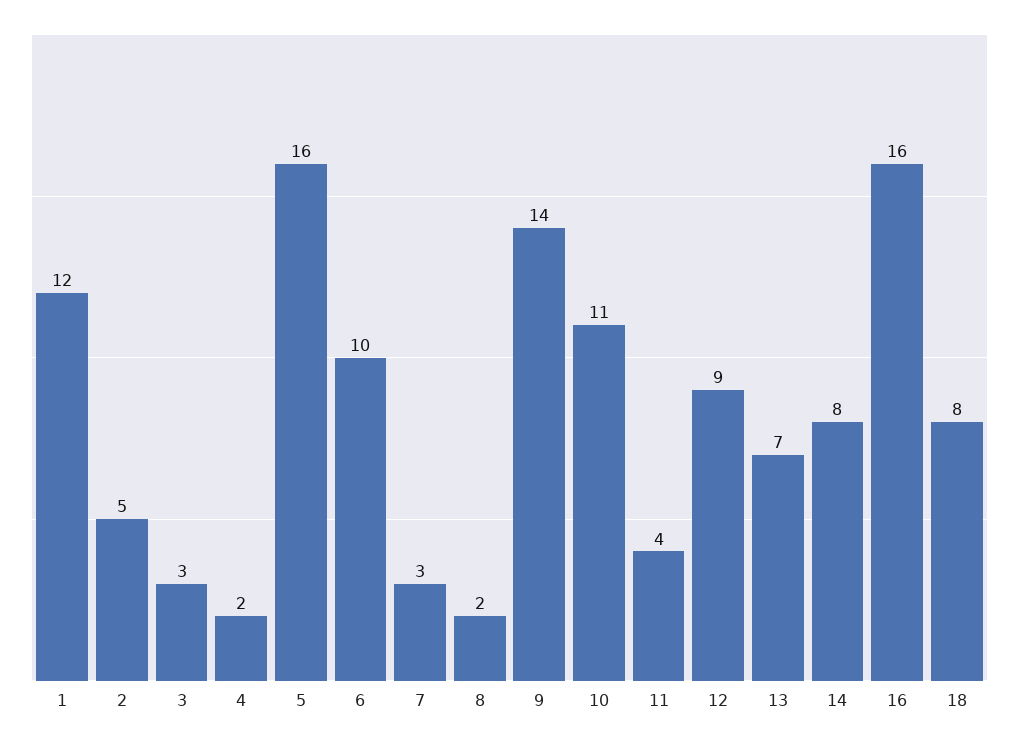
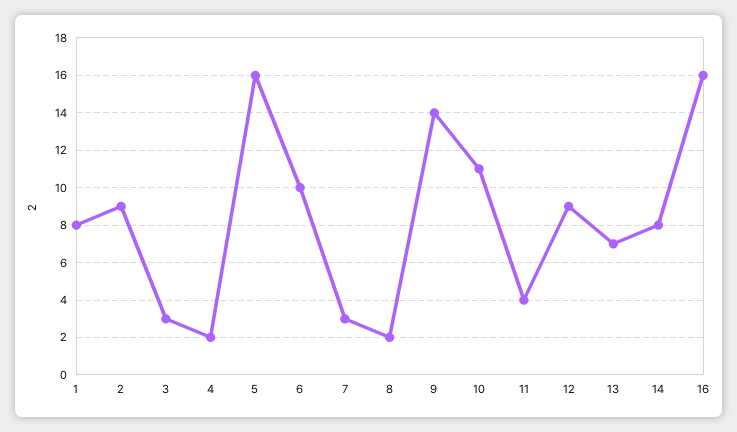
  {
-   "1": 12,
+   "1": 8,
-   "2": 5,
+   "2": 9,
    "3": 3,
    "4": 2,
    "5": 16,
    "6": 10,
    "7": 3,
    "8": 2,
    "9": 14,
    "10": 11,
    "11": 4,
    "12": 9,
    "13": 7,
    "14": 8,
-   "16": 16,
+   "16": 16
-   "18": 8
  }

